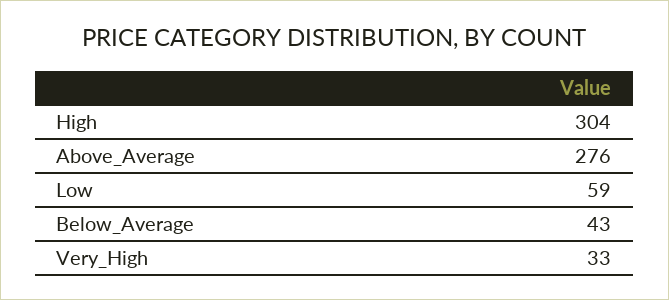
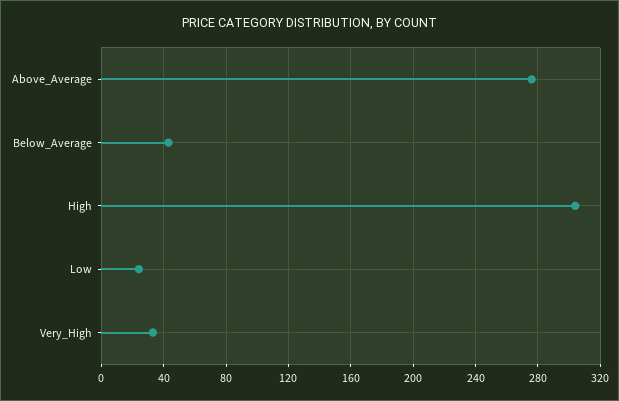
  {
    "High": 304,
    "Above_Average": 276,
-   "Low": 59,
+   "Low": 25,
    "Below_Average": 43,
    "Very_High": 33
  }

